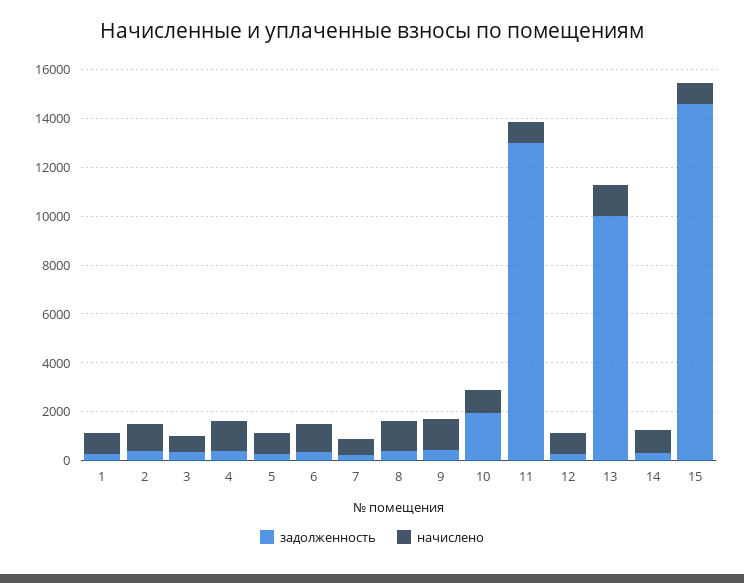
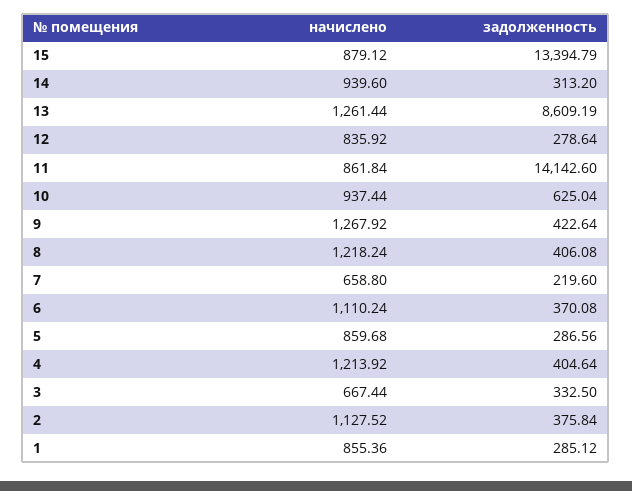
  {
    "задолженность": {
      "1": 285.12,
      "2": 375.84,
      "3": 332.5,
      "4": 404.64,
      "5": 286.56,
      "6": 370.08,
      "7": 219.6,
      "8": 406.08,
      "9": 422.64,
-     "10": 2000,
+     "10": 625.04,
-     "11": 13000,
+     "11": 14142.6,
      "12": 278.64,
-     "13": 10000,
+     "13": 8609.19,
      "14": 313.2,
-     "15": 14500
+     "15": 13394.79
    },
    "начислено": {
      "1": 855.36,
      "2": 1127.52,
      "3": 667.44,
      "4": 1213.92,
      "5": 859.68,
      "6": 1110.24,
      "7": 658.8,
      "8": 1218.24,
      "9": 1267.92,
      "10": 937.44,
      "11": 861.84,
      "12": 835.92,
      "13": 1261.44,
      "14": 939.6,
      "15": 879.12
    }
  }

